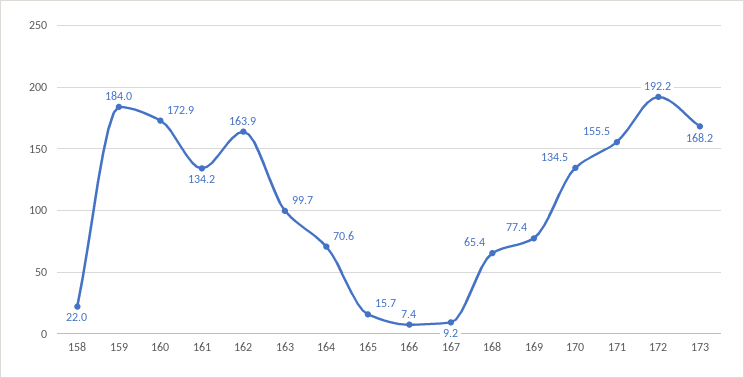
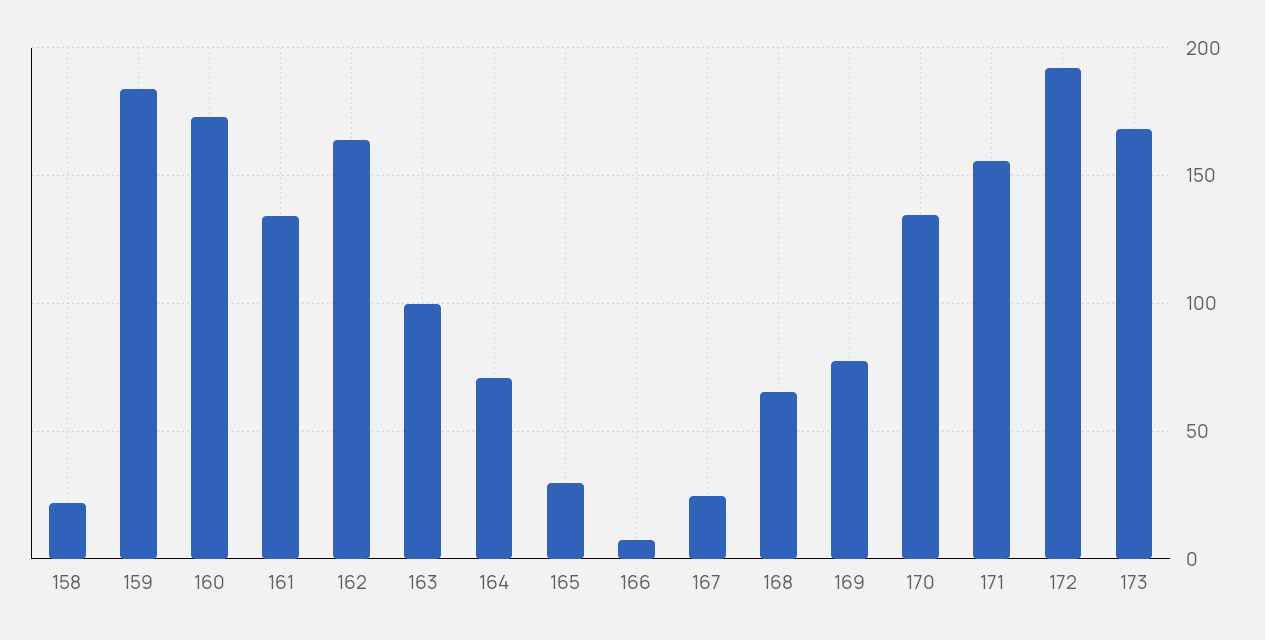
  {
    "158": 22,
    "159": 184,
    "160": 172.9,
    "161": 134.2,
    "162": 163.9,
    "163": 99.7,
    "164": 70.6,
-   "165": 15.7,
+   "165": 30,
    "166": 7.4,
-   "167": 9.2,
+   "167": 25,
    "168": 65.4,
    "169": 77.4,
    "170": 134.5,
    "171": 155.5,
    "172": 192.2,
    "173": 168.2
  }

